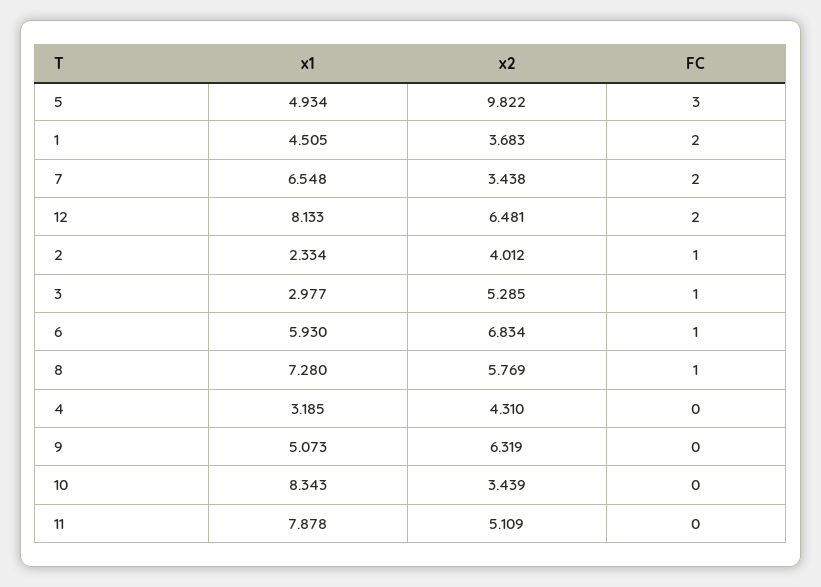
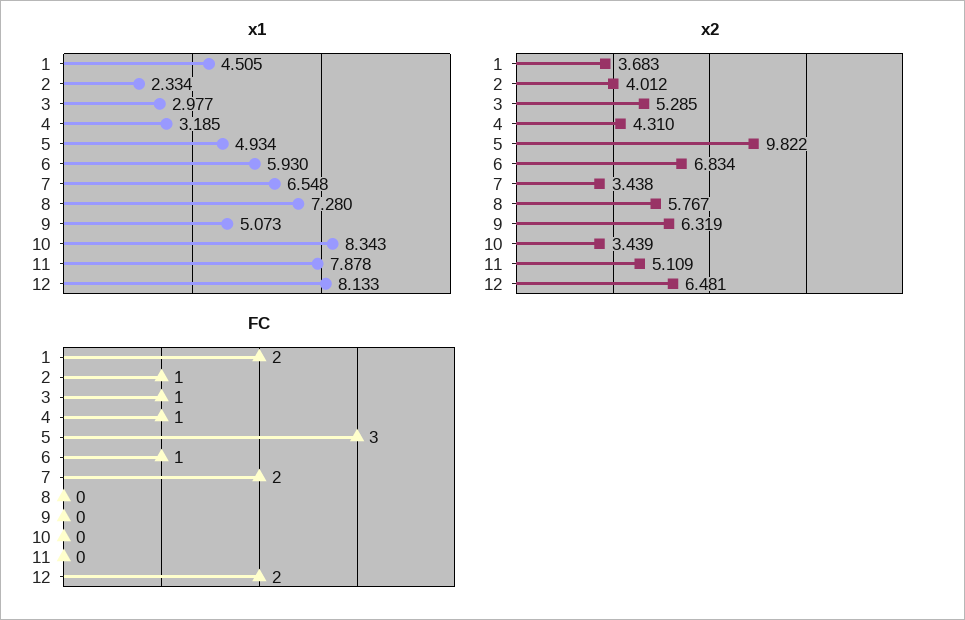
  {
    "x1": {
      "5": 4.934,
      "1": 4.505,
      "7": 6.548,
      "12": 8.133,
      "2": 2.334,
      "3": 2.977,
      "6": 5.93,
      "8": 7.28,
      "4": 3.185,
      "9": 5.073,
      "10": 8.343,
      "11": 7.878
    },
    "x2": {
      "5": 9.822,
      "1": 3.683,
      "7": 3.438,
      "12": 6.481,
      "2": 4.012,
      "3": 5.285,
      "6": 6.834,
-     "8": 5.769,
+     "8": 5.767,
      "4": 4.31,
      "9": 6.319,
      "10": 3.439,
      "11": 5.109
    },
    "FC": {
      "5": 3,
      "1": 2,
      "7": 2,
      "12": 2,
      "2": 1,
      "3": 1,
      "6": 1,
-     "8": 1,
+     "8": 0,
-     "4": 0,
+     "4": 1,
      "9": 0,
      "10": 0,
      "11": 0
    }
  }

